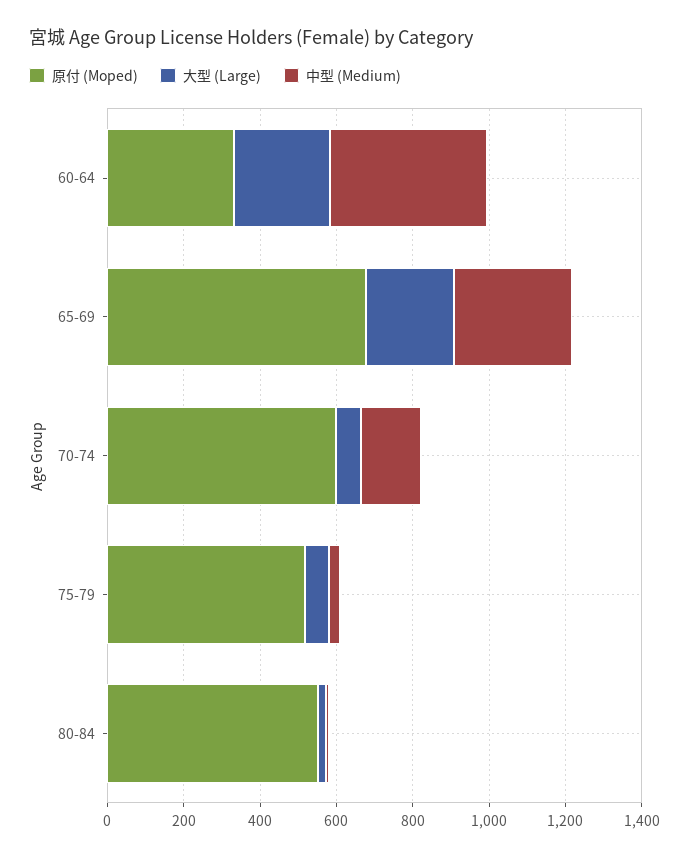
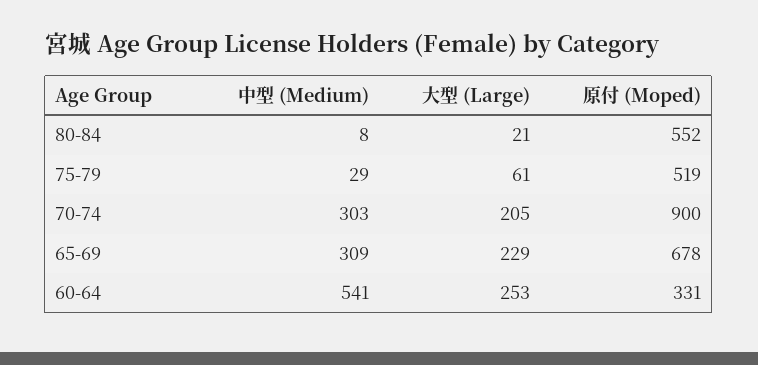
  {
    "原付 (Moped)": {
      "60-64": 331,
      "65-69": 678,
-     "70-74": 600,
+     "70-74": 900,
      "75-79": 519,
      "80-84": 552
    },
    "大型 (Large)": {
      "60-64": 253,
      "65-69": 229,
-     "70-74": 50,
+     "70-74": 205,
      "75-79": 61,
      "80-84": 21
    },
    "中型 (Medium)": {
-     "60-64": 400,
+     "60-64": 541,
      "65-69": 309,
-     "70-74": 150,
+     "70-74": 303,
      "75-79": 29,
      "80-84": 8
    }
  }

